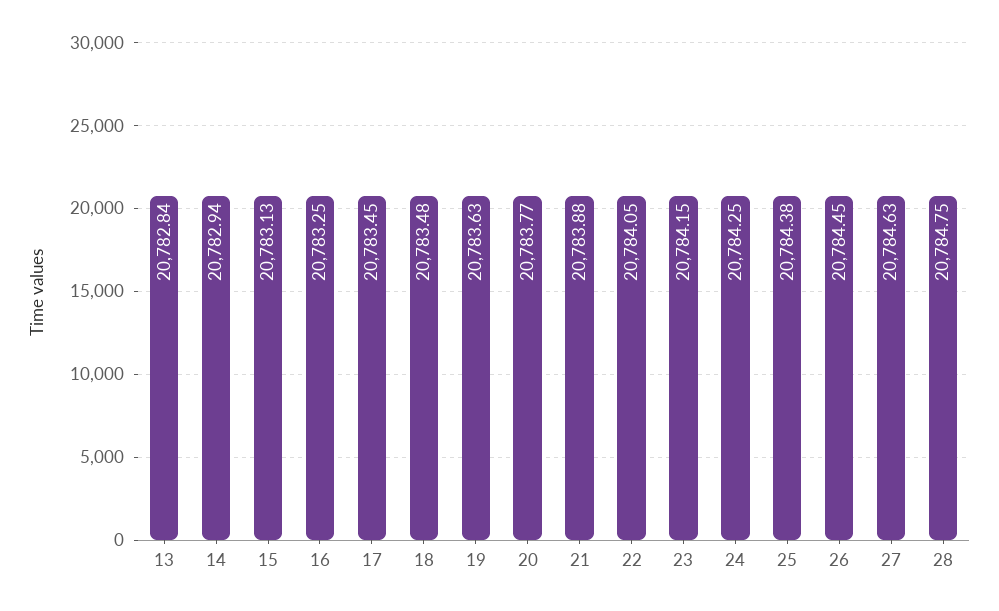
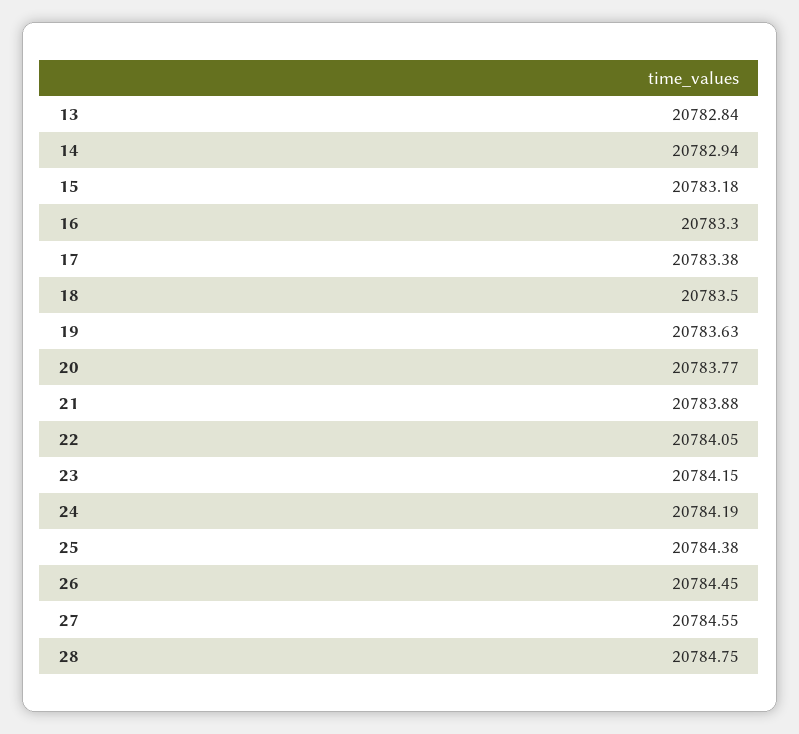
  {
    "13": 20782.84,
    "14": 20782.94,
-   "15": 20783.13,
+   "15": 20783.18,
-   "16": 20783.25,
+   "16": 20783.3,
-   "17": 20783.45,
+   "17": 20783.38,
-   "18": 20783.48,
+   "18": 20783.5,
    "19": 20783.63,
    "20": 20783.77,
    "21": 20783.88,
    "22": 20784.05,
    "23": 20784.15,
-   "24": 20784.25,
+   "24": 20784.19,
    "25": 20784.38,
    "26": 20784.45,
-   "27": 20784.63,
+   "27": 20784.55,
    "28": 20784.75
  }

